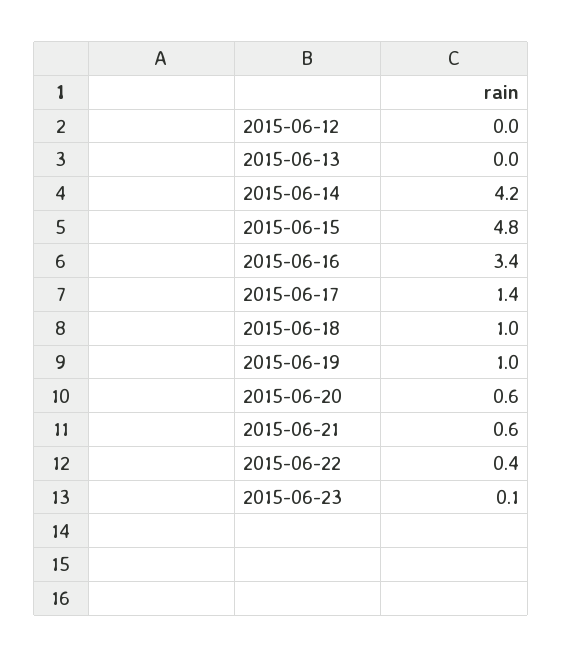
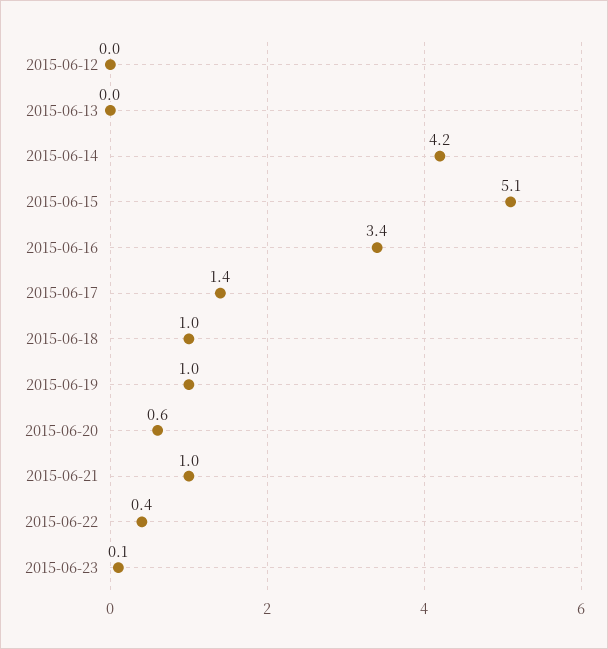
  {
    "2015-06-12": 0,
    "2015-06-13": 0,
    "2015-06-14": 4.2,
-   "2015-06-15": 4.8,
+   "2015-06-15": 5.1,
    "2015-06-16": 3.4,
    "2015-06-17": 1.4,
    "2015-06-18": 1,
    "2015-06-19": 1,
    "2015-06-20": 0.6,
-   "2015-06-21": 0.6,
+   "2015-06-21": 1,
    "2015-06-22": 0.4,
    "2015-06-23": 0.1
  }

